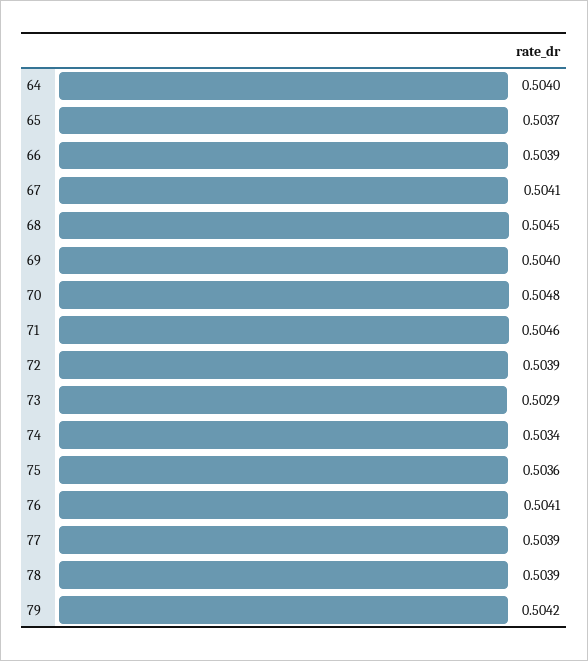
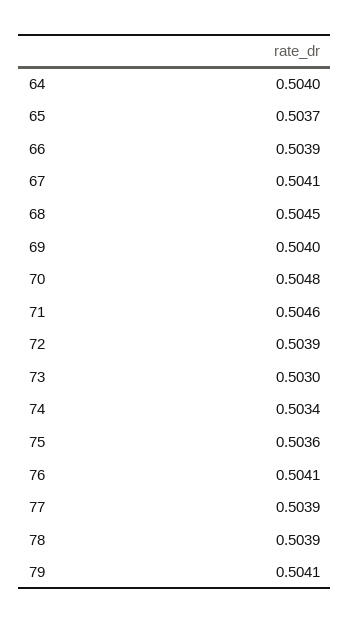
  {
    "64": 0.504,
    "65": 0.5037,
    "66": 0.5039,
    "67": 0.5041,
    "68": 0.5045,
    "69": 0.504,
    "70": 0.5048,
    "71": 0.5046,
    "72": 0.5039,
-   "73": 0.5029,
+   "73": 0.503,
    "74": 0.5034,
    "75": 0.5036,
    "76": 0.5041,
    "77": 0.5039,
    "78": 0.5039,
-   "79": 0.5042
+   "79": 0.5041
  }

